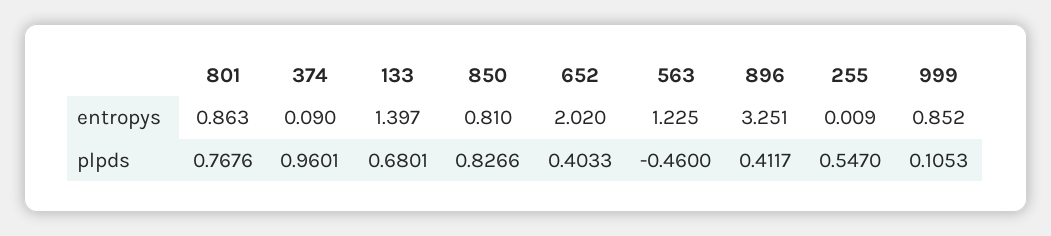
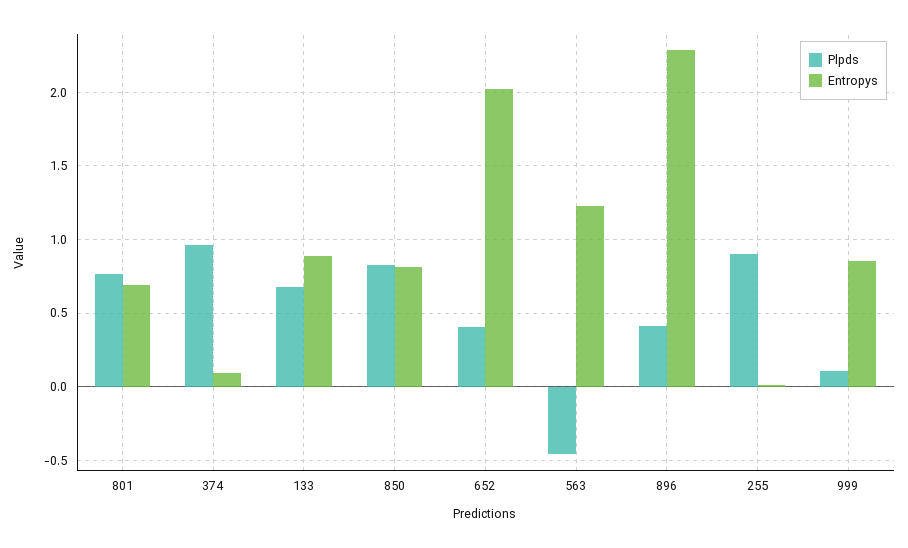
  {
    "entropys": {
-     "801": 0.863,
+     "801": 0.7,
      "374": 0.09,
-     "133": 1.397,
+     "133": 0.9,
      "850": 0.81,
      "652": 2.02,
      "563": 1.225,
-     "896": 3.251,
+     "896": 2.3,
      "255": 0.009,
      "999": 0.852
    },
    "plpds": {
      "801": 0.7676,
      "374": 0.9601,
      "133": 0.6801,
      "850": 0.8266,
      "652": 0.4033,
      "563": -0.46,
      "896": 0.4117,
-     "255": 0.547,
+     "255": 0.9,
      "999": 0.1053
    }
  }

